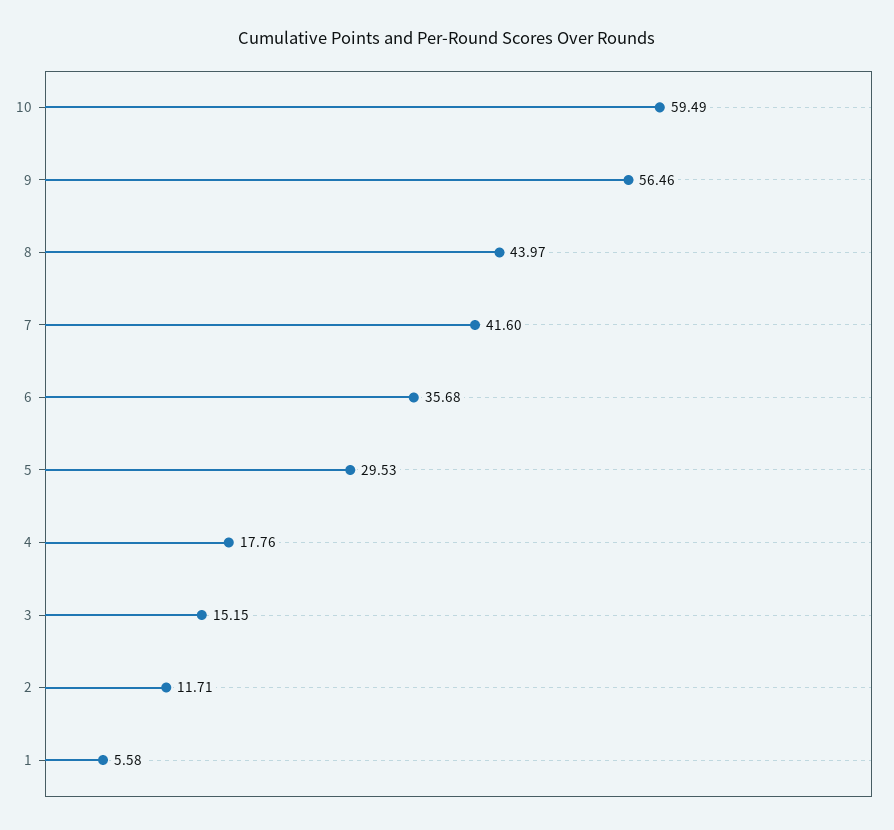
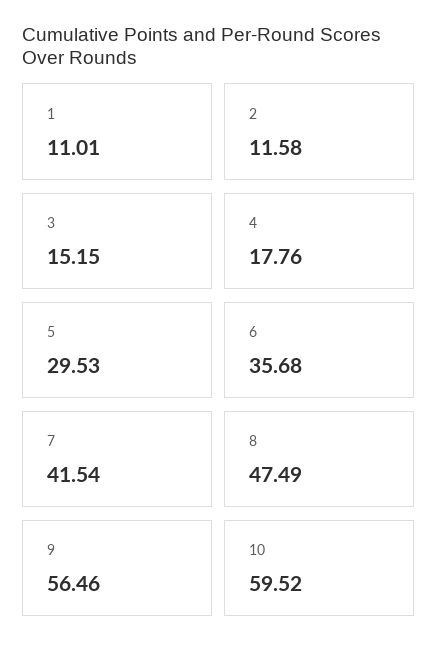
  {
-   "10": 59.49,
+   "10": 59.52,
    "9": 56.46,
-   "8": 43.97,
+   "8": 47.49,
-   "7": 41.6,
+   "7": 41.54,
    "6": 35.68,
    "5": 29.53,
    "4": 17.76,
    "3": 15.15,
-   "2": 11.71,
+   "2": 11.58,
-   "1": 5.58
+   "1": 11.01
  }

